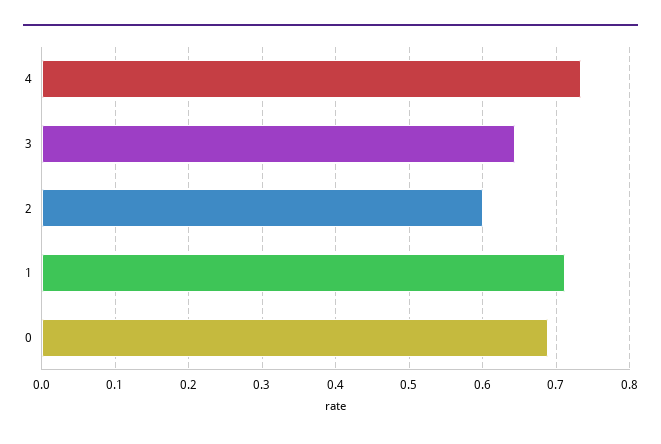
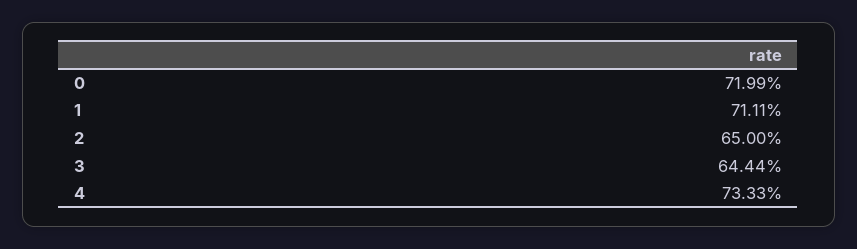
  {
    "4": 0.7333,
    "3": 0.6444,
-   "2": 0.6,
+   "2": 0.65,
    "1": 0.7111,
-   "0": 0.69
+   "0": 0.7199
  }

